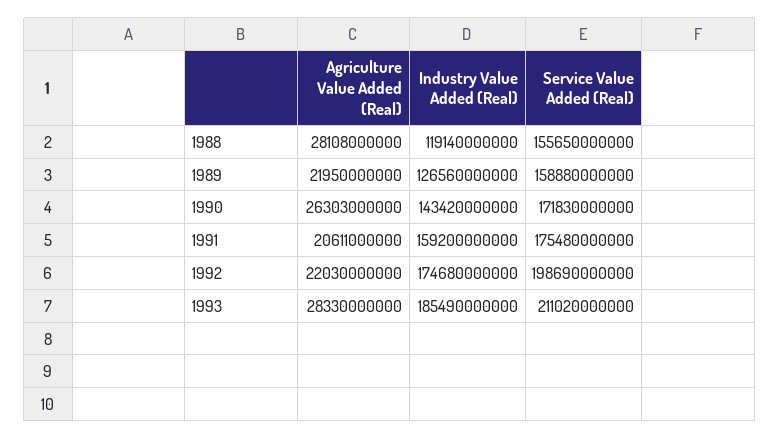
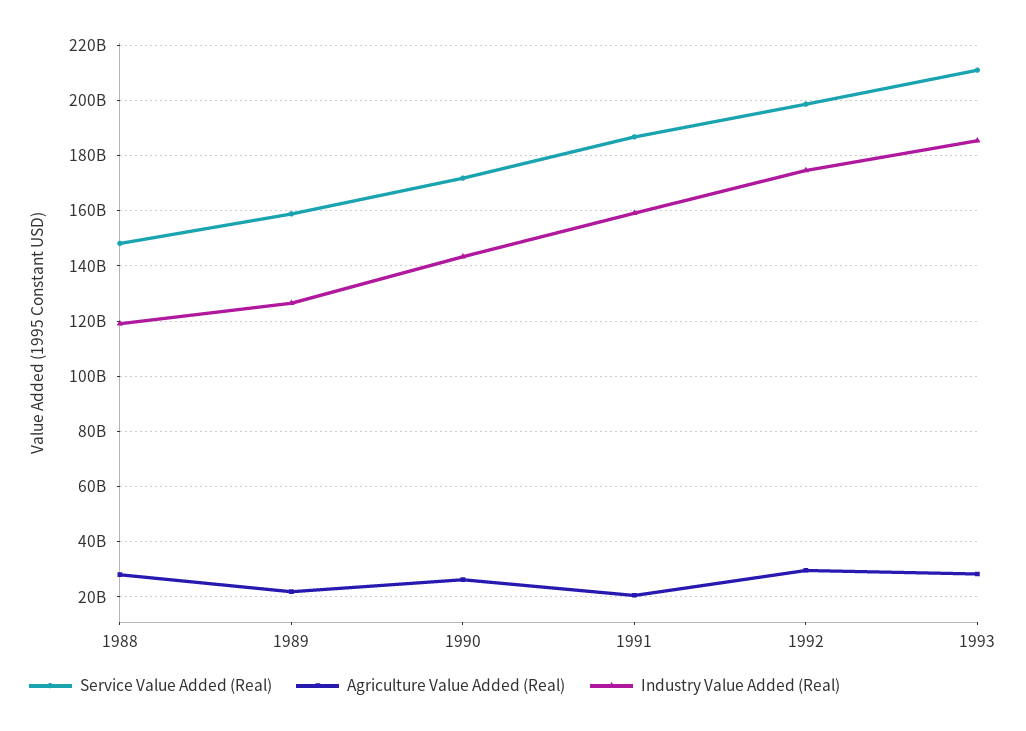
  {
    "Agriculture Value Added (Real)": {
      "1988": 28108000000,
      "1989": 21950000000,
      "1990": 26303000000,
      "1991": 20611000000,
-     "1992": 22030000000,
+     "1992": 30000000000,
      "1993": 28330000000
    },
    "Industry Value Added (Real)": {
      "1988": 119140000000,
      "1989": 126560000000,
      "1990": 143420000000,
      "1991": 159200000000,
      "1992": 174680000000,
      "1993": 185490000000
    },
    "Service Value Added (Real)": {
-     "1988": 155650000000,
+     "1988": 147500000000,
      "1989": 158880000000,
      "1990": 171830000000,
-     "1991": 175480000000,
+     "1991": 187500000000,
      "1992": 198690000000,
      "1993": 211020000000
    }
  }

